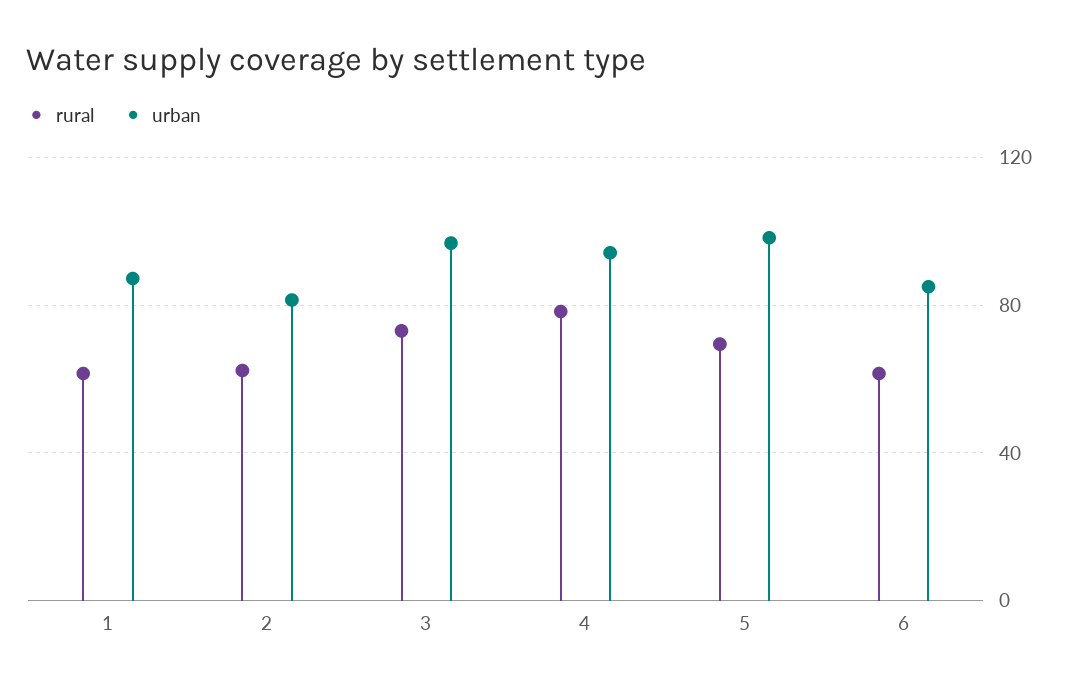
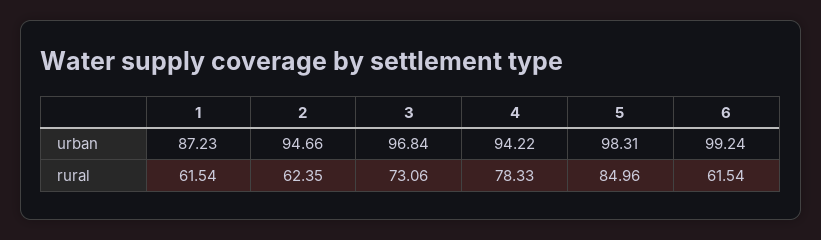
  {
    "rural": {
      "1": 61.54,
      "2": 62.35,
      "3": 73.06,
      "4": 78.33,
-     "5": 70,
+     "5": 84.96,
      "6": 61.54
    },
    "urban": {
      "1": 87.23,
-     "2": 80,
+     "2": 94.66,
      "3": 96.84,
      "4": 94.22,
      "5": 98.31,
-     "6": 85
+     "6": 99.24
    }
  }

